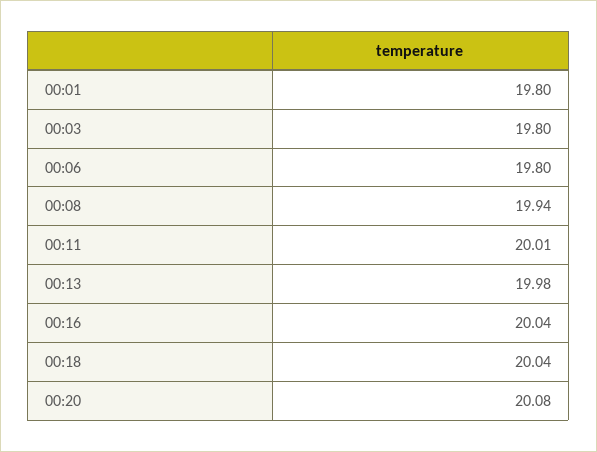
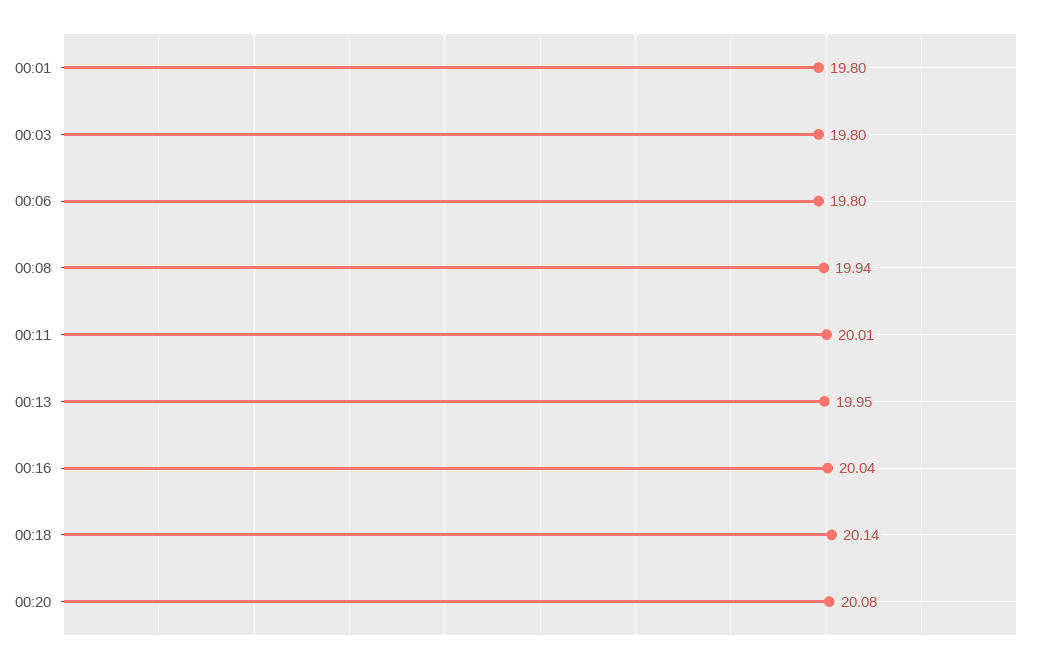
  {
    "00:01": 19.8,
    "00:03": 19.8,
    "00:06": 19.8,
    "00:08": 19.94,
    "00:11": 20.01,
-   "00:13": 19.98,
+   "00:13": 19.95,
    "00:16": 20.04,
-   "00:18": 20.04,
+   "00:18": 20.14,
    "00:20": 20.08
  }

